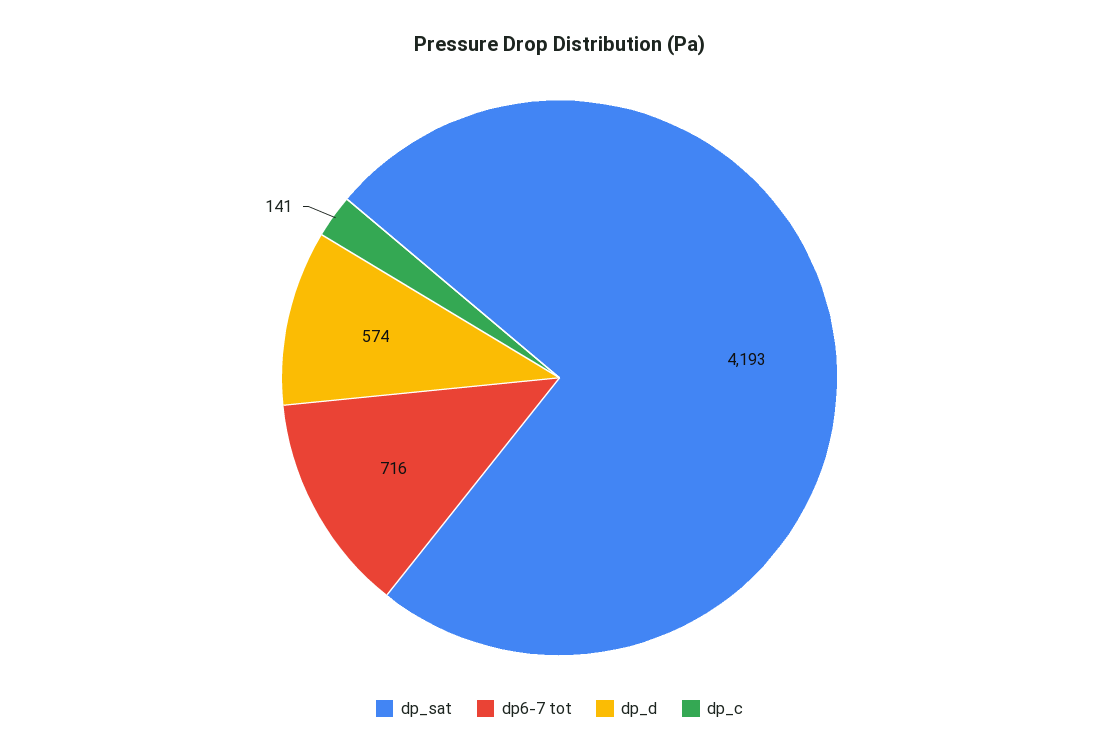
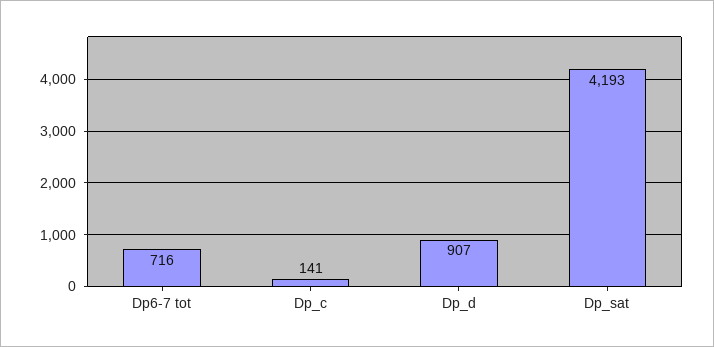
  {
    "dp_sat": 4193,
    "dp6-7 tot": 716,
-   "dp_d": 574,
+   "dp_d": 907,
    "dp_c": 141
  }

